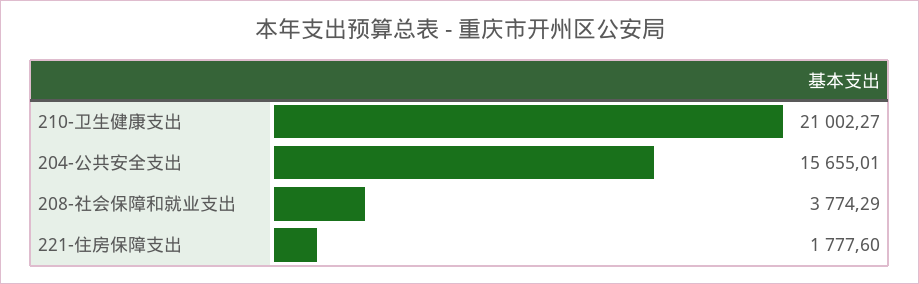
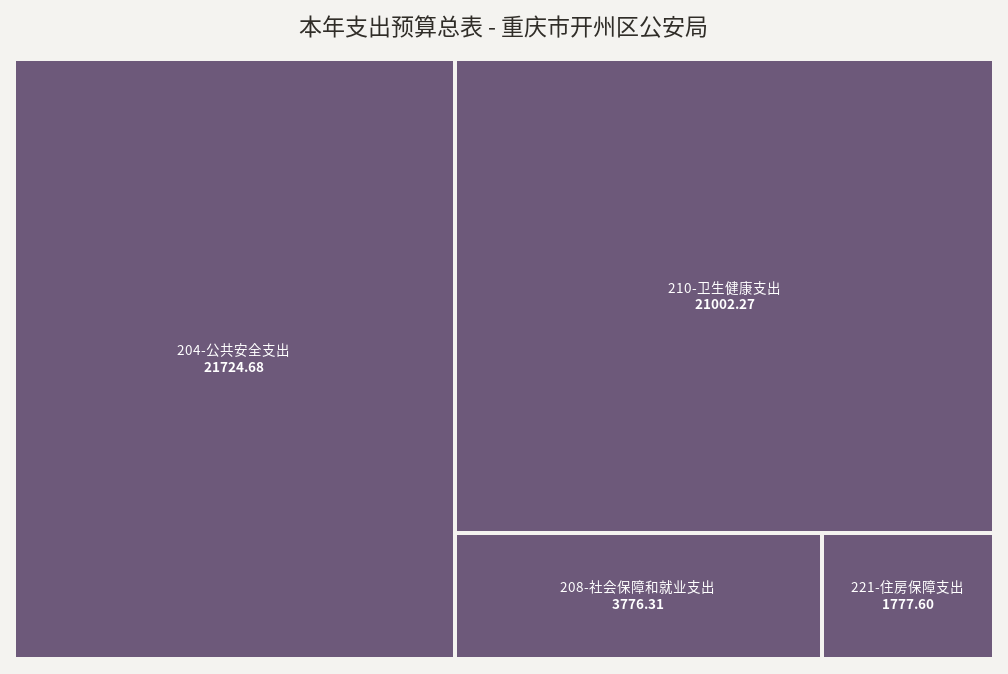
  {
    "210-卫生健康支出": 21002.27,
-   "204-公共安全支出": 15655.01,
+   "204-公共安全支出": 21724.68,
-   "208-社会保障和就业支出": 3774.29,
+   "208-社会保障和就业支出": 3776.31,
    "221-住房保障支出": 1777.6
  }

